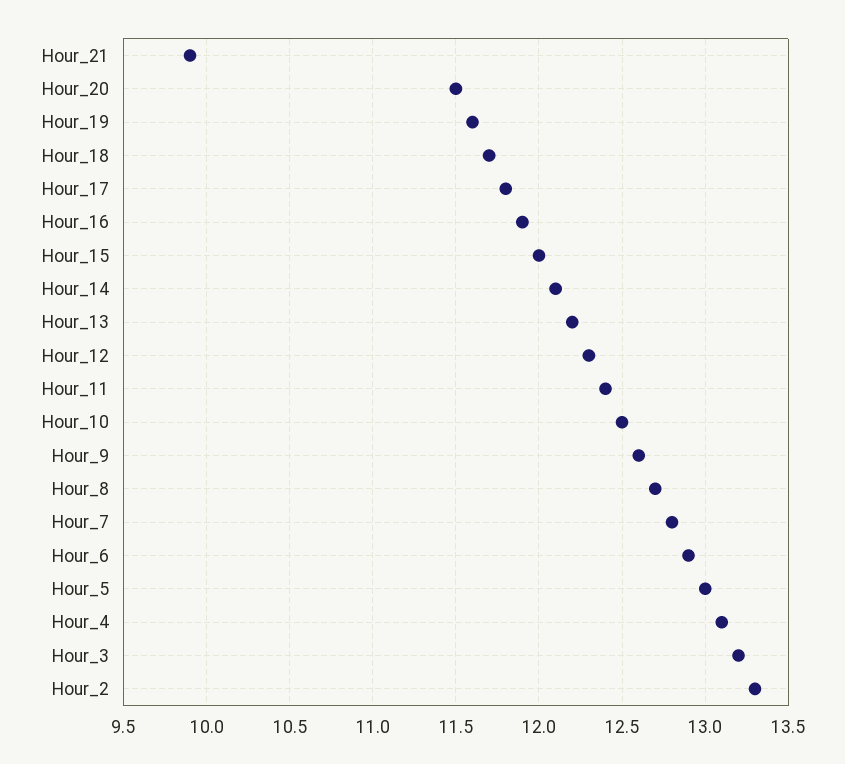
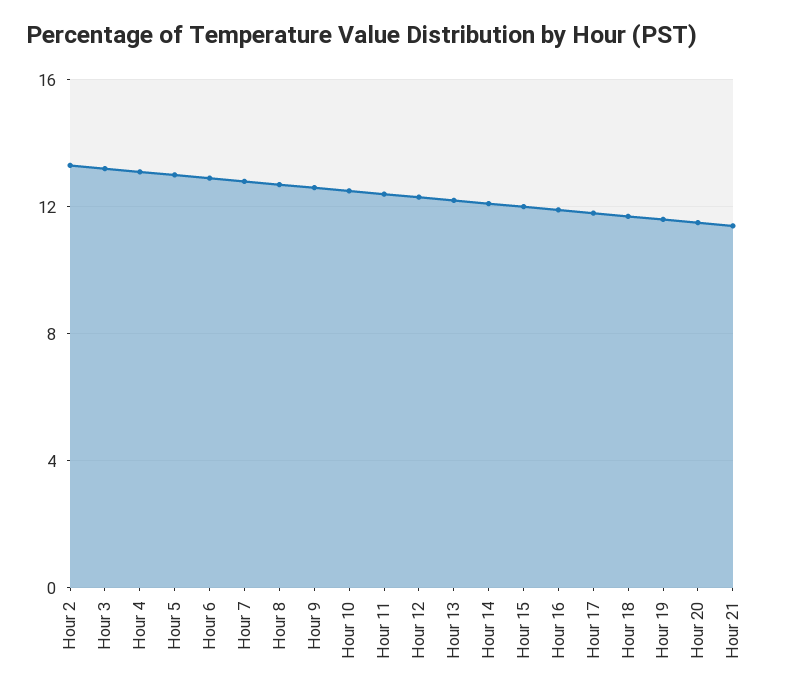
  {
-   "Hour_21": 9.9,
+   "Hour_21": 11.5,
    "Hour_20": 11.5,
    "Hour_19": 11.6,
    "Hour_18": 11.7,
    "Hour_17": 11.8,
    "Hour_16": 11.9,
    "Hour_15": 12,
    "Hour_14": 12.1,
    "Hour_13": 12.2,
    "Hour_12": 12.3,
    "Hour_11": 12.4,
    "Hour_10": 12.5,
    "Hour_9": 12.6,
    "Hour_8": 12.7,
    "Hour_7": 12.8,
    "Hour_6": 12.9,
    "Hour_5": 13,
    "Hour_4": 13.1,
    "Hour_3": 13.2,
    "Hour_2": 13.3
  }

